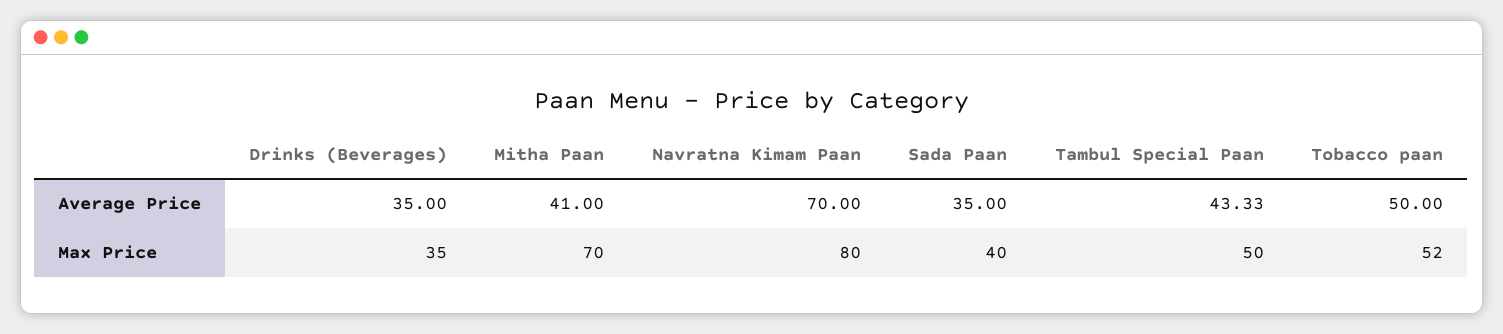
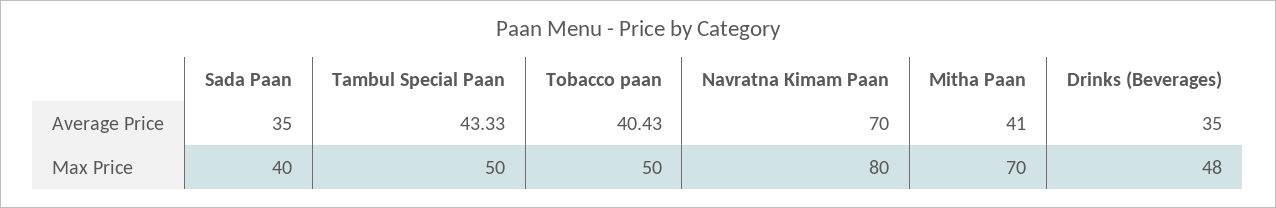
  {
    "Drinks (Beverages)": {
      "Average Price": 35,
-     "Max Price": 35
+     "Max Price": 48
    },
    "Mitha Paan": {
      "Average Price": 41,
      "Max Price": 70
    },
    "Navratna Kimam Paan": {
      "Average Price": 70,
      "Max Price": 80
    },
    "Sada Paan": {
      "Average Price": 35,
      "Max Price": 40
    },
    "Tambul Special Paan": {
      "Average Price": 43.33,
      "Max Price": 50
    },
    "Tobacco paan": {
-     "Average Price": 50,
+     "Average Price": 40.43,
-     "Max Price": 52
+     "Max Price": 50
    }
  }

